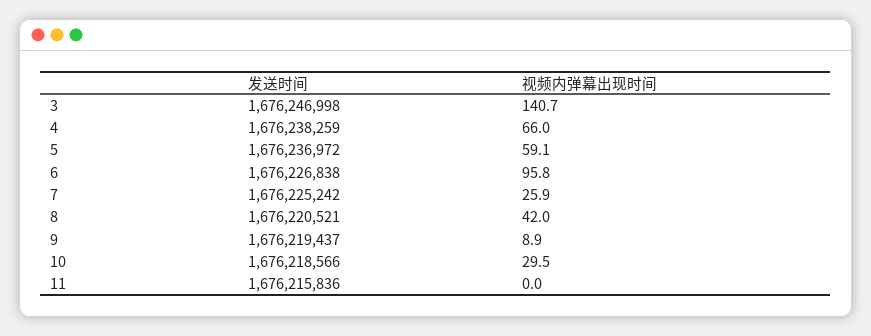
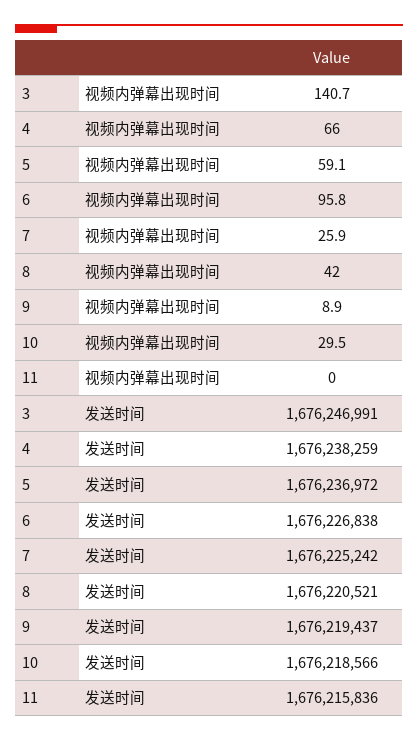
  {
    "发送时间": {
-     "3": 1676246998,
+     "3": 1676246991,
      "4": 1676238259,
      "5": 1676236972,
      "6": 1676226838,
      "7": 1676225242,
      "8": 1676220521,
      "9": 1676219437,
      "10": 1676218566,
      "11": 1676215836
    },
    "视频内弹幕出现时间": {
      "3": 140.7,
      "4": 66,
      "5": 59.1,
      "6": 95.8,
      "7": 25.9,
      "8": 42,
      "9": 8.9,
      "10": 29.5,
      "11": 0
    }
  }

